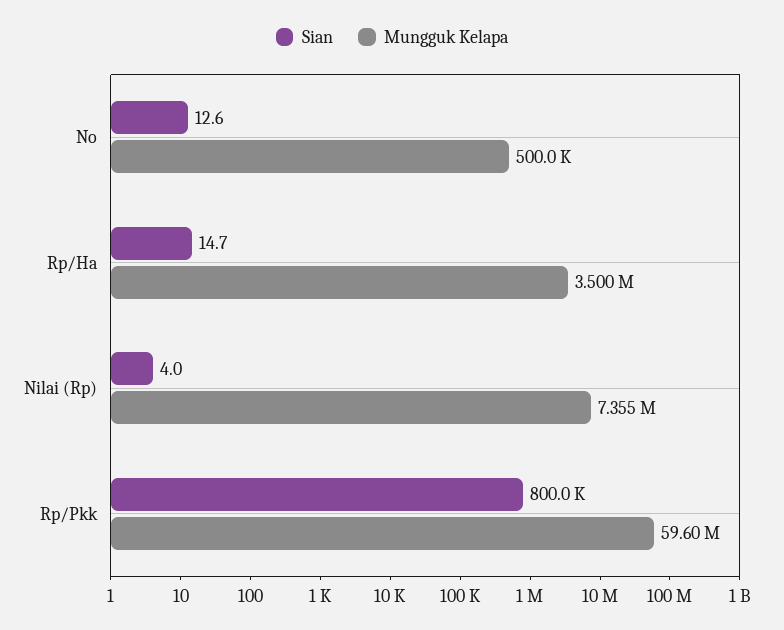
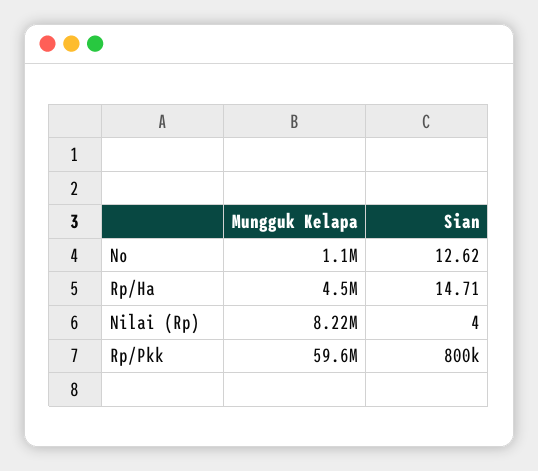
  {
    "Sian": {
      "No": 12.62,
      "Rp/Ha": 14.71,
      "Nilai (Rp)": 4,
      "Rp/Pkk": 800000
    },
    "Mungguk Kelapa": {
-     "No": 500000,
+     "No": 1100000,
-     "Rp/Ha": 3500000,
+     "Rp/Ha": 4500000,
-     "Nilai (Rp)": 7355000,
+     "Nilai (Rp)": 8220000,
      "Rp/Pkk": 59600000
    }
  }

